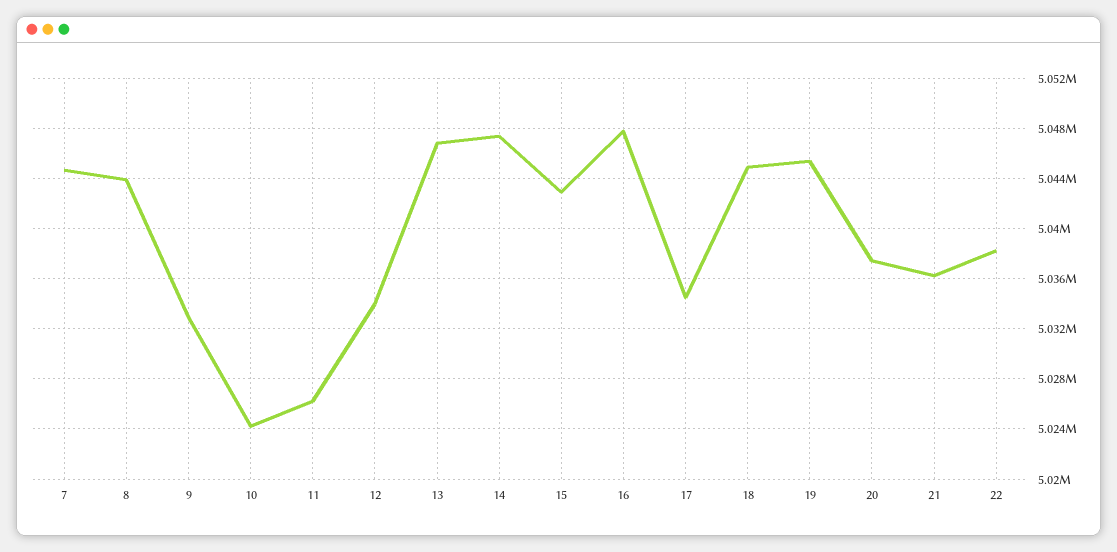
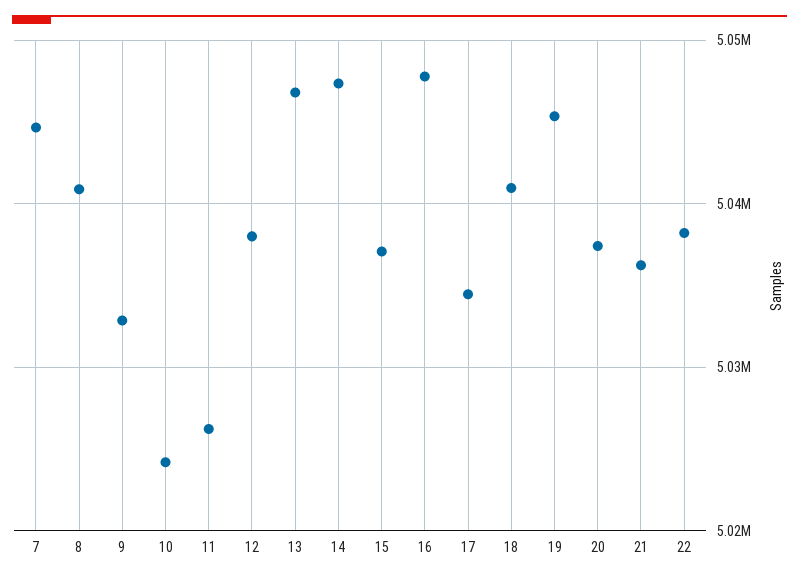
  {
    "7": 5044500,
-   "8": 5044000,
+   "8": 5041000,
    "9": 5033000,
    "10": 5024000,
    "11": 5026000,
-   "12": 5034000,
+   "12": 5038000,
    "13": 5047000,
    "14": 5047500,
-   "15": 5043000,
+   "15": 5037000,
    "16": 5048000,
    "17": 5034500,
-   "18": 5045000,
+   "18": 5041000,
    "19": 5045500,
    "20": 5037500,
    "21": 5036500,
    "22": 5038000
  }

